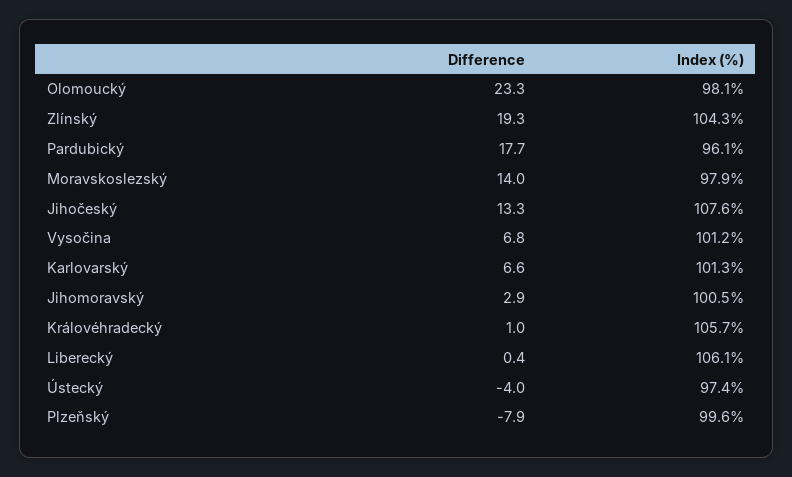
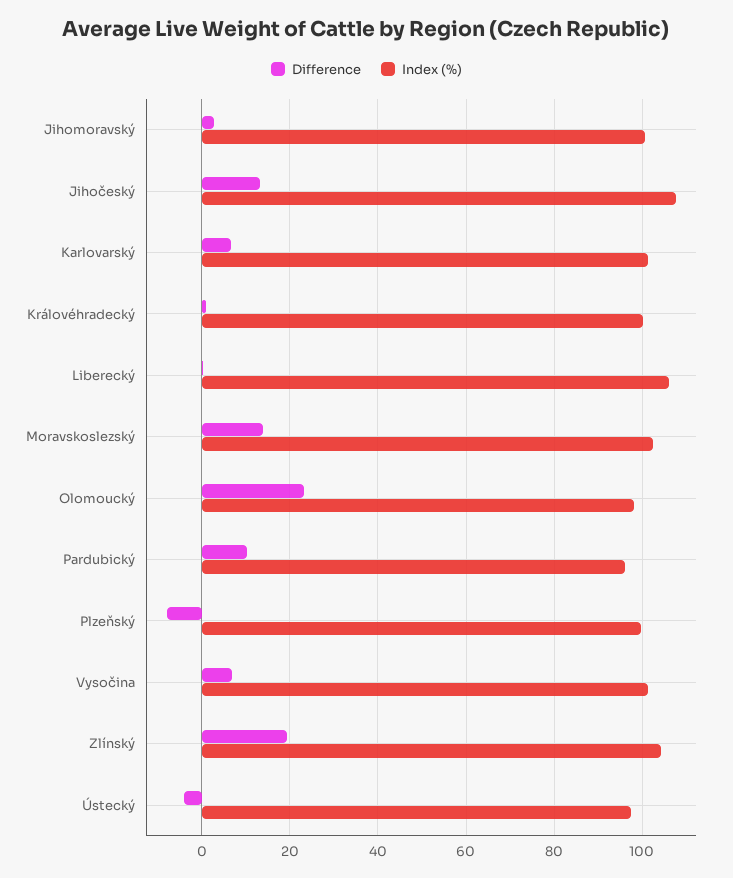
  {
    "Difference": {
      "Olomoucký": 23.3,
      "Zlínský": 19.3,
-     "Pardubický": 17.7,
+     "Pardubický": 10,
      "Moravskoslezský": 14,
      "Jihočeský": 13.3,
      "Vysočina": 6.8,
      "Karlovarský": 6.6,
      "Jihomoravský": 2.9,
      "Královéhradecký": 1,
      "Liberecký": 0.4,
      "Ústecký": -4,
      "Plzeňský": -7.9
    },
    "Index (%)": {
      "Olomoucký": 98.1,
      "Zlínský": 104.3,
      "Pardubický": 96.1,
-     "Moravskoslezský": 97.9,
+     "Moravskoslezský": 102,
      "Jihočeský": 107.6,
      "Vysočina": 101.2,
      "Karlovarský": 101.3,
      "Jihomoravský": 100.5,
-     "Královéhradecký": 105.7,
+     "Královéhradecký": 100,
      "Liberecký": 106.1,
      "Ústecký": 97.4,
      "Plzeňský": 99.6
    }
  }

